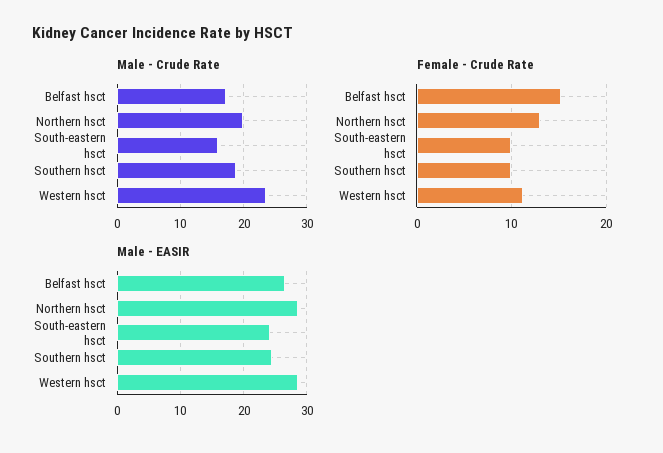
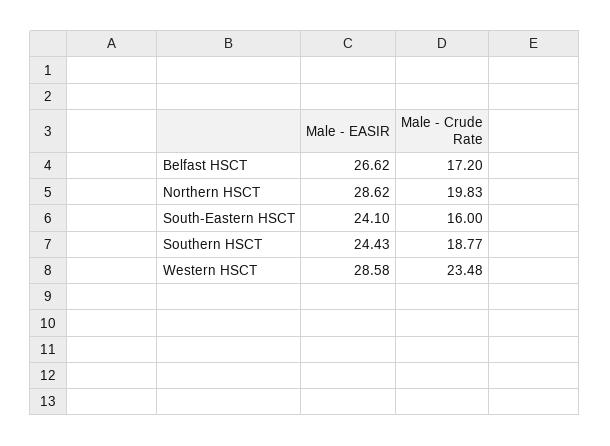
  {
    "Male - Crude Rate": {
      "Belfast hsct": 17.2,
      "Northern hsct": 19.83,
      "South-eastern hsct": 16,
      "Southern hsct": 18.77,
      "Western hsct": 23.48
    },
-   "Female - Crude Rate": {
-     "Belfast hsct": 15,
-     "Northern hsct": 13,
-     "South-eastern hsct": 10,
-     "Southern hsct": 10,
-     "Western hsct": 11
-   },
    "Male - EASIR": {
      "Belfast hsct": 26.62,
      "Northern hsct": 28.62,
      "South-eastern hsct": 24.1,
      "Southern hsct": 24.43,
      "Western hsct": 28.58
    }
  }

